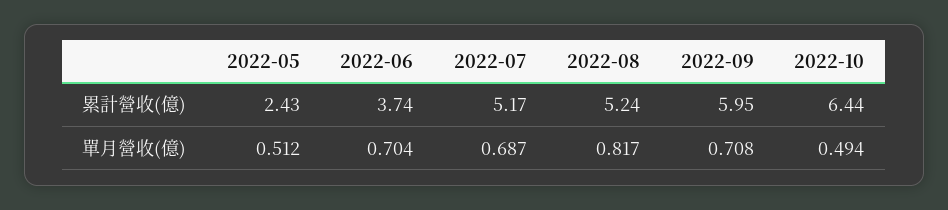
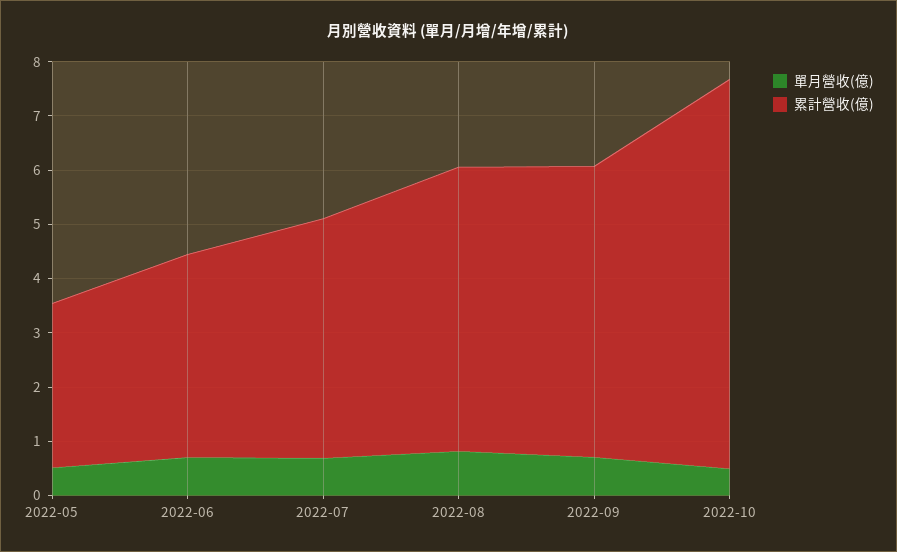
  {
    "累計營收(億)": {
-     "2022-05": 2.43,
+     "2022-05": 3,
      "2022-06": 3.74,
-     "2022-07": 5.17,
+     "2022-07": 4.4,
      "2022-08": 5.24,
-     "2022-09": 5.95,
+     "2022-09": 5.4,
-     "2022-10": 6.44
+     "2022-10": 7.2
    },
    "單月營收(億)": {
      "2022-05": 0.512,
      "2022-06": 0.704,
      "2022-07": 0.687,
      "2022-08": 0.817,
      "2022-09": 0.708,
      "2022-10": 0.494
    }
  }

